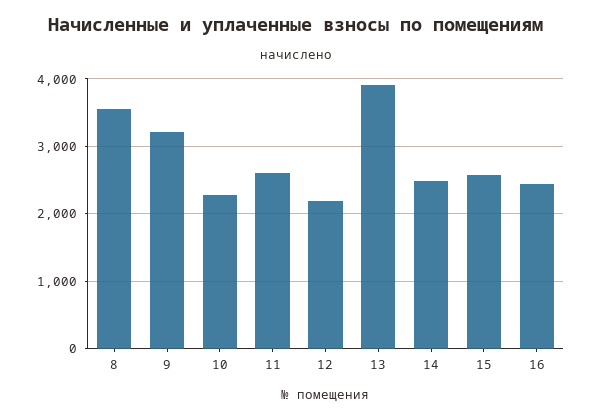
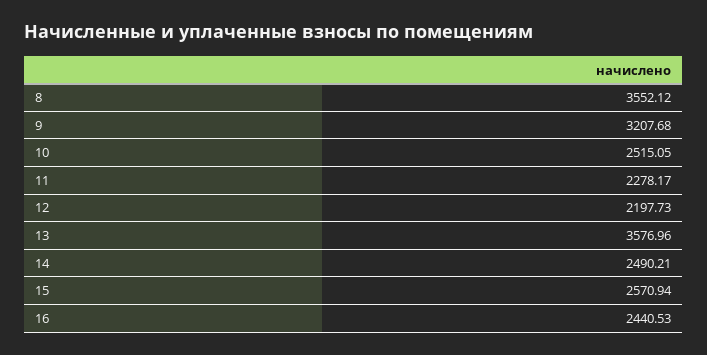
  {
    "8": 3552.12,
    "9": 3207.68,
-   "10": 2300,
+   "10": 2515.05,
-   "11": 2600,
+   "11": 2278.17,
    "12": 2197.73,
-   "13": 3900,
+   "13": 3576.96,
    "14": 2490.21,
    "15": 2570.94,
    "16": 2440.53
  }

